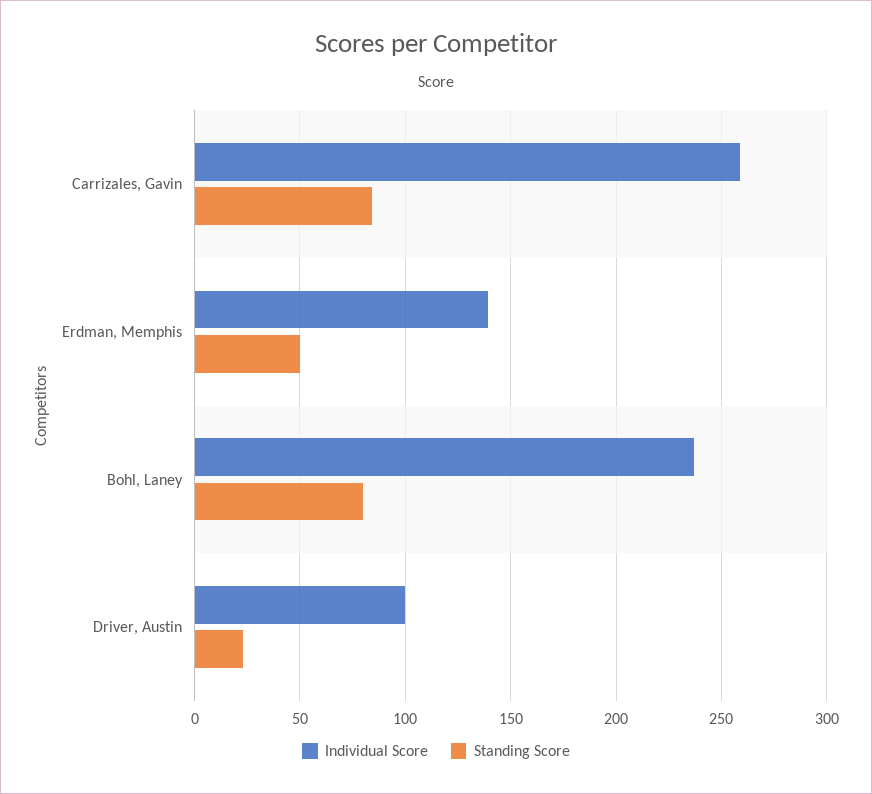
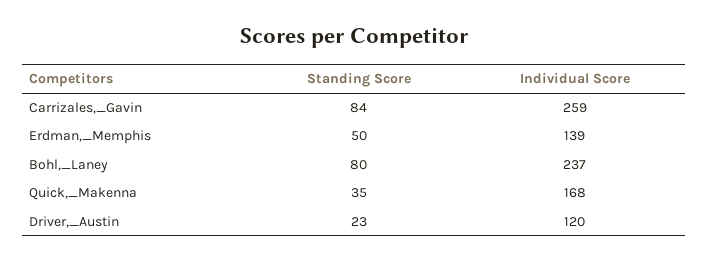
  {
    "Individual Score": {
      "Carrizales, Gavin": 259,
      "Erdman, Memphis": 139,
      "Bohl, Laney": 237,
-     "Driver, Austin": 100
+     "Driver, Austin": 120,
+     "Quick,_Makenna": 168
    },
    "Standing Score": {
      "Carrizales, Gavin": 84,
      "Erdman, Memphis": 50,
      "Bohl, Laney": 80,
-     "Driver, Austin": 23
+     "Driver, Austin": 23,
+     "Quick,_Makenna": 35
    }
  }

